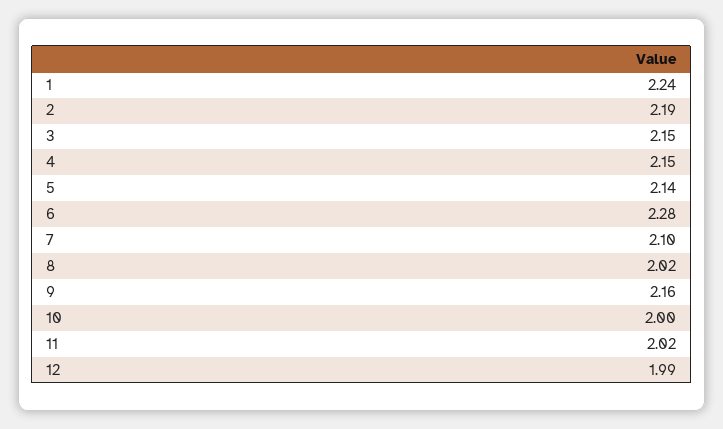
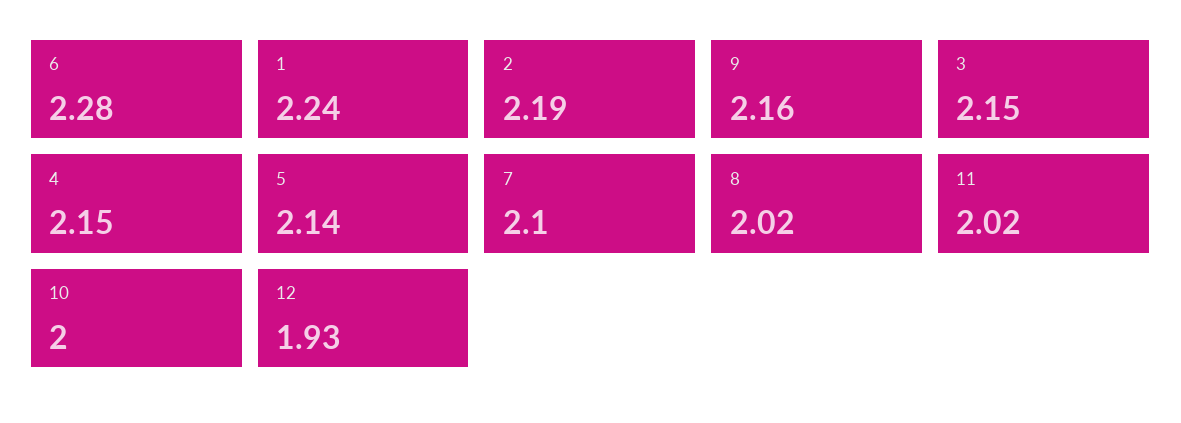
  {
    "1": 2.24,
    "2": 2.19,
    "3": 2.15,
    "4": 2.15,
    "5": 2.14,
    "6": 2.28,
    "7": 2.1,
    "8": 2.02,
    "9": 2.16,
    "10": 2,
    "11": 2.02,
-   "12": 1.99
+   "12": 1.93
  }

